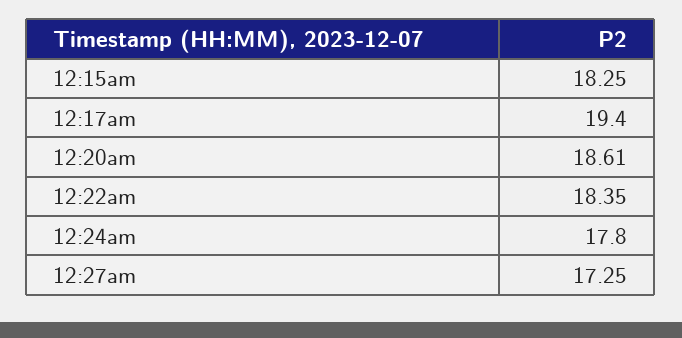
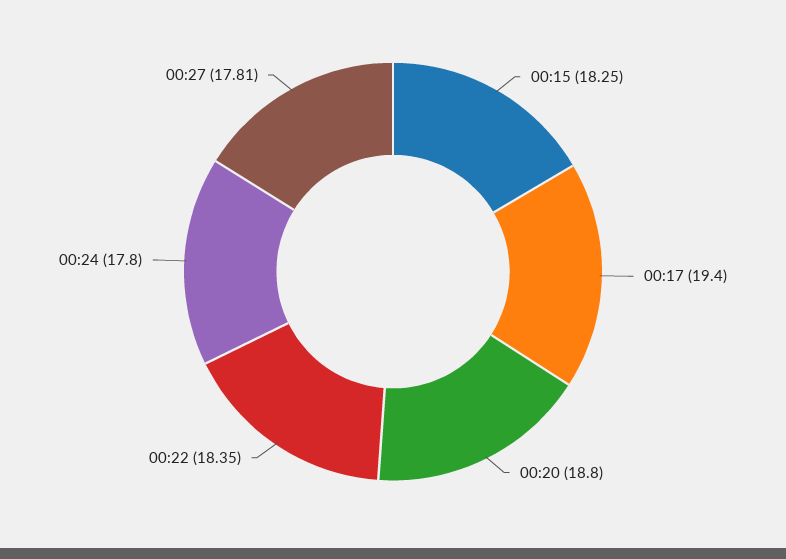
  {
    "12:15am": 18.25,
    "12:17am": 19.4,
-   "12:20am": 18.61,
+   "12:20am": 18.8,
    "12:22am": 18.35,
    "12:24am": 17.8,
-   "12:27am": 17.25
+   "12:27am": 17.81
  }

